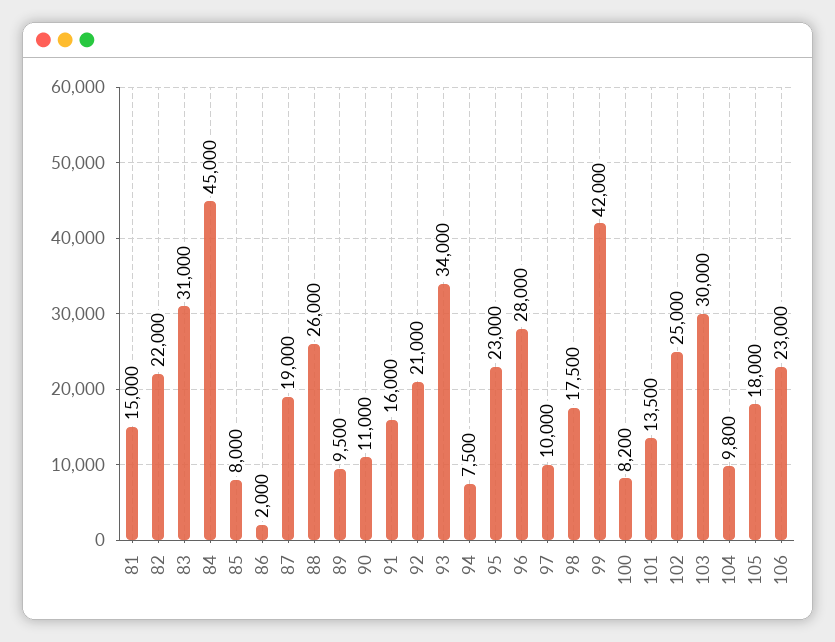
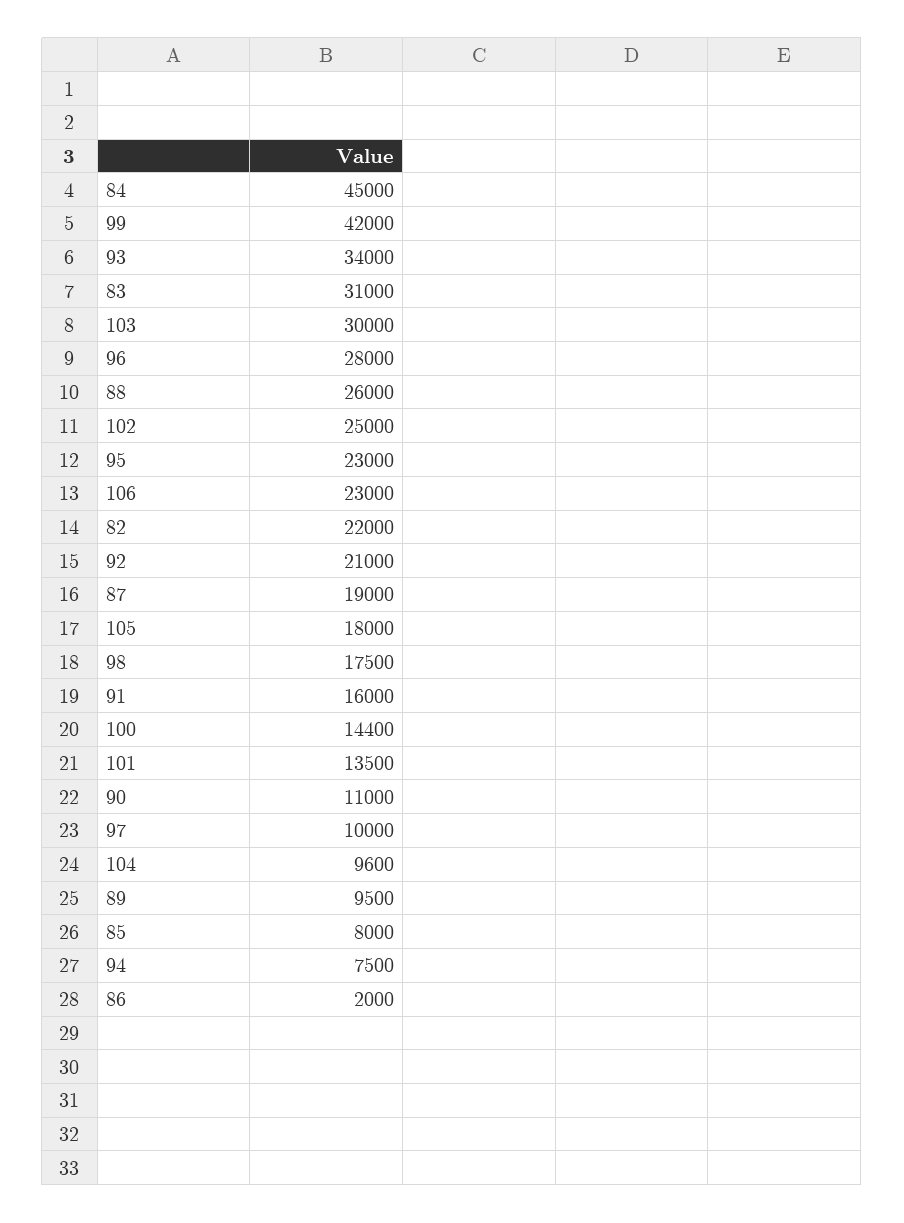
  {
-   "81": 15000,
    "82": 22000,
    "83": 31000,
    "84": 45000,
    "85": 8000,
    "86": 2000,
    "87": 19000,
    "88": 26000,
    "89": 9500,
    "90": 11000,
    "91": 16000,
    "92": 21000,
    "93": 34000,
    "94": 7500,
    "95": 23000,
    "96": 28000,
    "97": 10000,
    "98": 17500,
    "99": 42000,
-   "100": 8200,
+   "100": 14400,
    "101": 13500,
    "102": 25000,
    "103": 30000,
-   "104": 9800,
+   "104": 9600,
    "105": 18000,
    "106": 23000
  }

